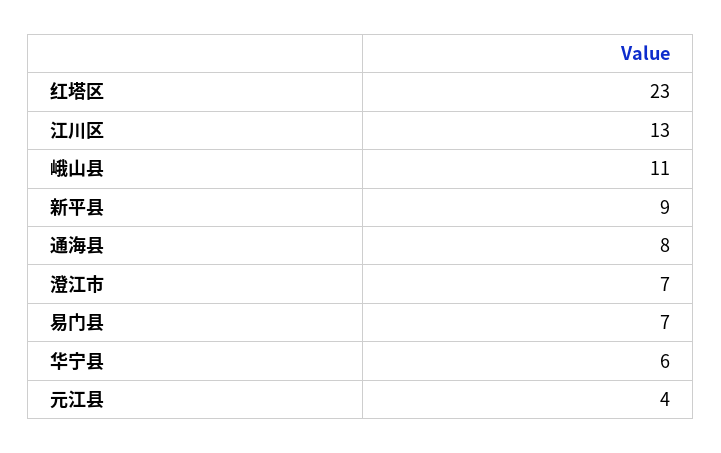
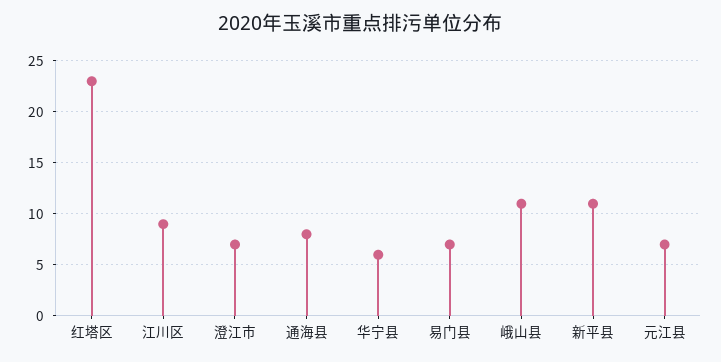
  {
    "红塔区": 23,
-   "江川区": 13,
+   "江川区": 9,
    "峨山县": 11,
-   "新平县": 9,
+   "新平县": 11,
    "通海县": 8,
    "澄江市": 7,
    "易门县": 7,
    "华宁县": 6,
-   "元江县": 4
+   "元江县": 7
  }

